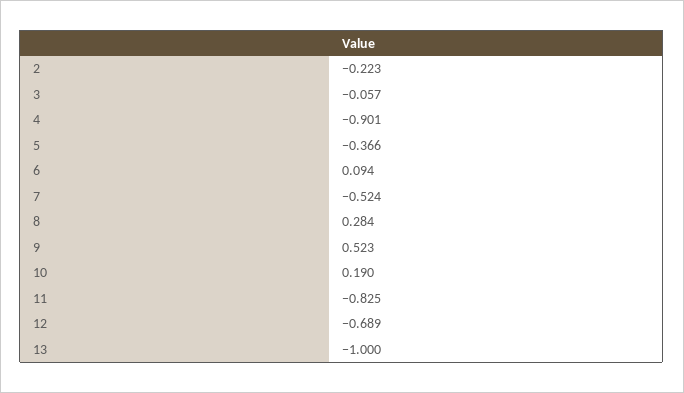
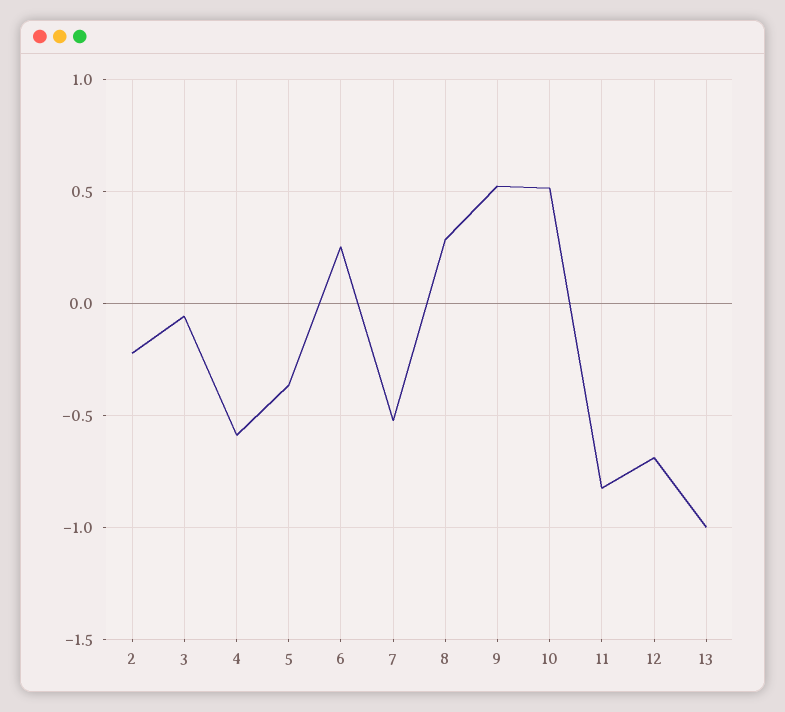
  {
    "2": -0.223,
    "3": -0.057,
-   "4": -0.901,
+   "4": -0.6,
    "5": -0.366,
-   "6": 0.094,
+   "6": 0.25,
    "7": -0.524,
    "8": 0.284,
    "9": 0.523,
-   "10": 0.19,
+   "10": 0.5,
    "11": -0.825,
    "12": -0.689,
    "13": -1
  }

